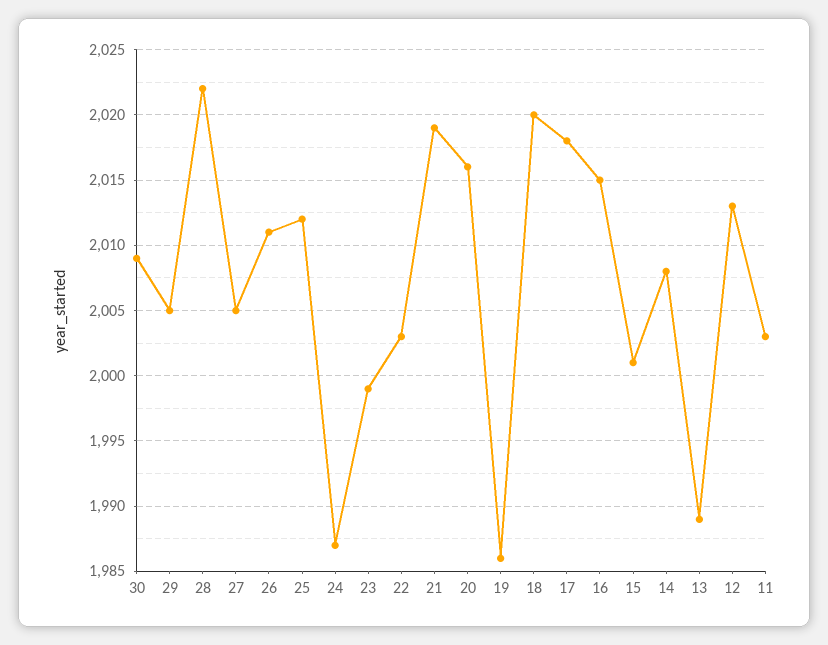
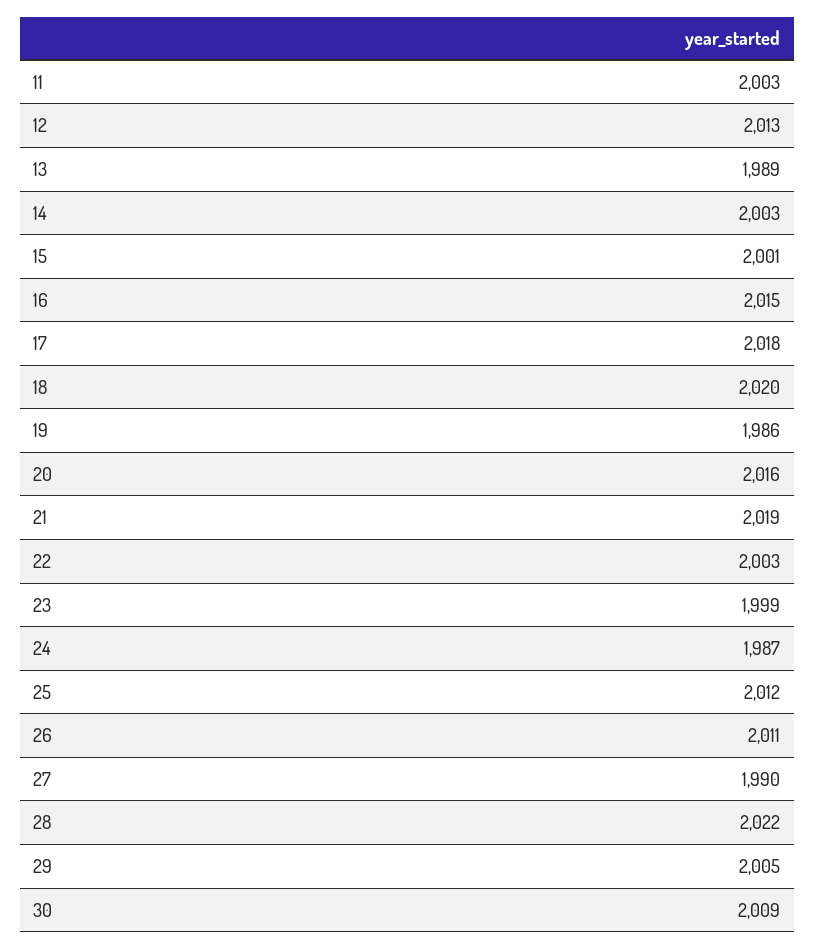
  {
    "30": 2009,
    "29": 2005,
    "28": 2022,
-   "27": 2005,
+   "27": 1990,
    "26": 2011,
    "25": 2012,
    "24": 1987,
    "23": 1999,
    "22": 2003,
    "21": 2019,
    "20": 2016,
    "19": 1986,
    "18": 2020,
    "17": 2018,
    "16": 2015,
    "15": 2001,
-   "14": 2008,
+   "14": 2003,
    "13": 1989,
    "12": 2013,
    "11": 2003
  }

